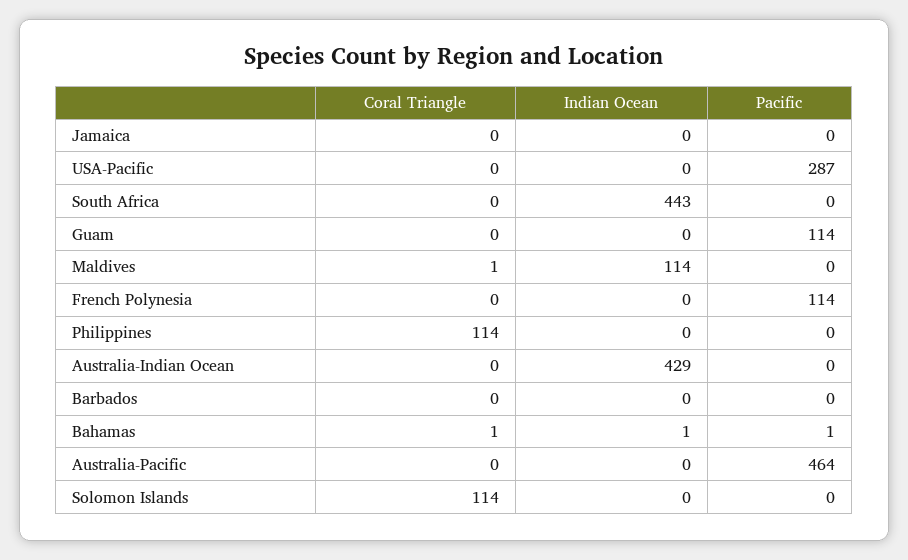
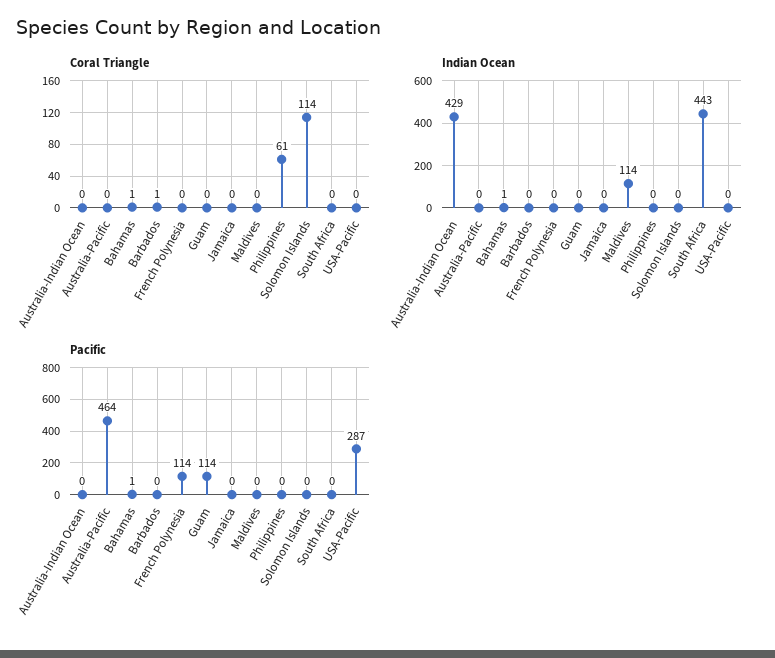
  {
    "Coral Triangle": {
      "Jamaica": 0,
      "USA-Pacific": 0,
      "South Africa": 0,
      "Guam": 0,
-     "Maldives": 1,
+     "Maldives": 0,
      "French Polynesia": 0,
-     "Philippines": 114,
+     "Philippines": 61,
      "Australia-Indian Ocean": 0,
-     "Barbados": 0,
+     "Barbados": 1,
      "Bahamas": 1,
      "Australia-Pacific": 0,
      "Solomon Islands": 114
    },
    "Indian Ocean": {
      "Jamaica": 0,
      "USA-Pacific": 0,
      "South Africa": 443,
      "Guam": 0,
      "Maldives": 114,
      "French Polynesia": 0,
      "Philippines": 0,
      "Australia-Indian Ocean": 429,
      "Barbados": 0,
      "Bahamas": 1,
      "Australia-Pacific": 0,
      "Solomon Islands": 0
    },
    "Pacific": {
      "Jamaica": 0,
      "USA-Pacific": 287,
      "South Africa": 0,
      "Guam": 114,
      "Maldives": 0,
      "French Polynesia": 114,
      "Philippines": 0,
      "Australia-Indian Ocean": 0,
      "Barbados": 0,
      "Bahamas": 1,
      "Australia-Pacific": 464,
      "Solomon Islands": 0
    }
  }

